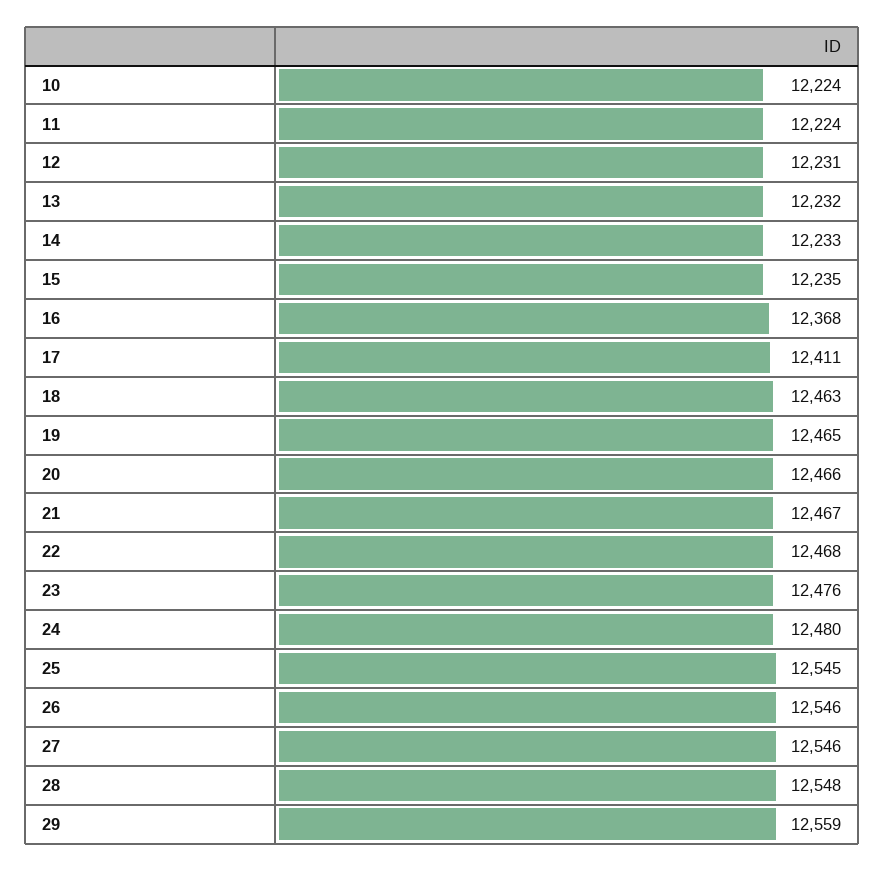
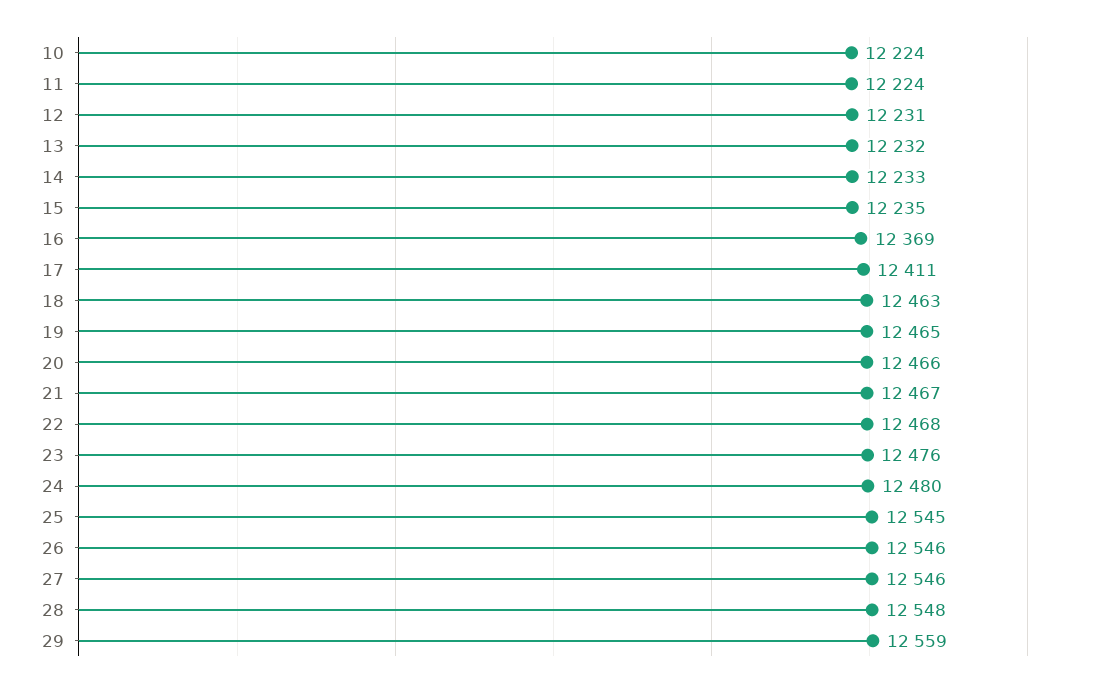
  {
    "10": 12224,
    "11": 12224,
    "12": 12231,
    "13": 12232,
    "14": 12233,
    "15": 12235,
-   "16": 12368,
+   "16": 12369,
    "17": 12411,
    "18": 12463,
    "19": 12465,
    "20": 12466,
    "21": 12467,
    "22": 12468,
    "23": 12476,
    "24": 12480,
    "25": 12545,
    "26": 12546,
    "27": 12546,
    "28": 12548,
    "29": 12559
  }

